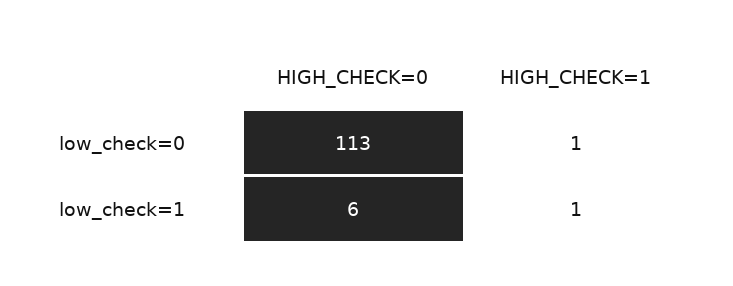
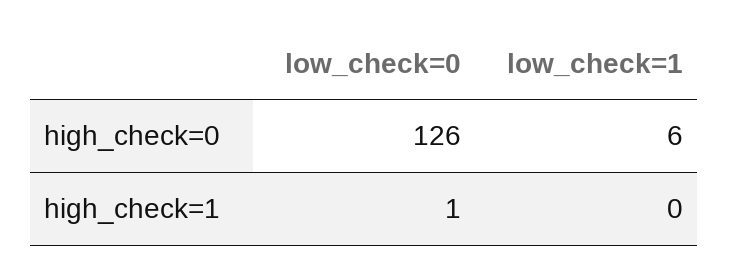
  {
    "HIGH_CHECK=0": {
-     "low_check=0": 113,
+     "low_check=0": 126,
      "low_check=1": 6
    },
    "HIGH_CHECK=1": {
      "low_check=0": 1,
-     "low_check=1": 1
+     "low_check=1": 0
    }
  }

